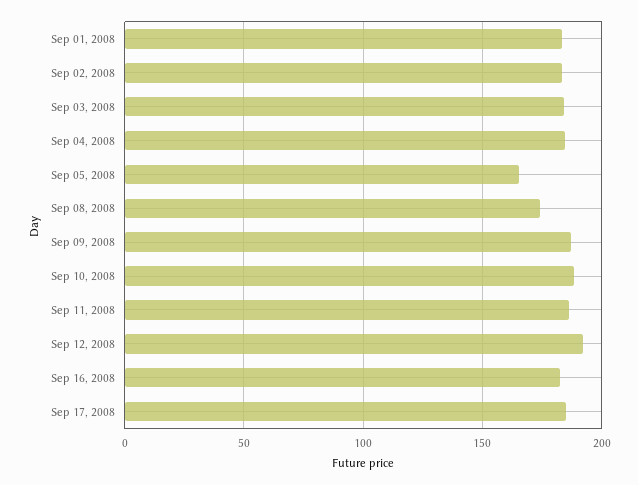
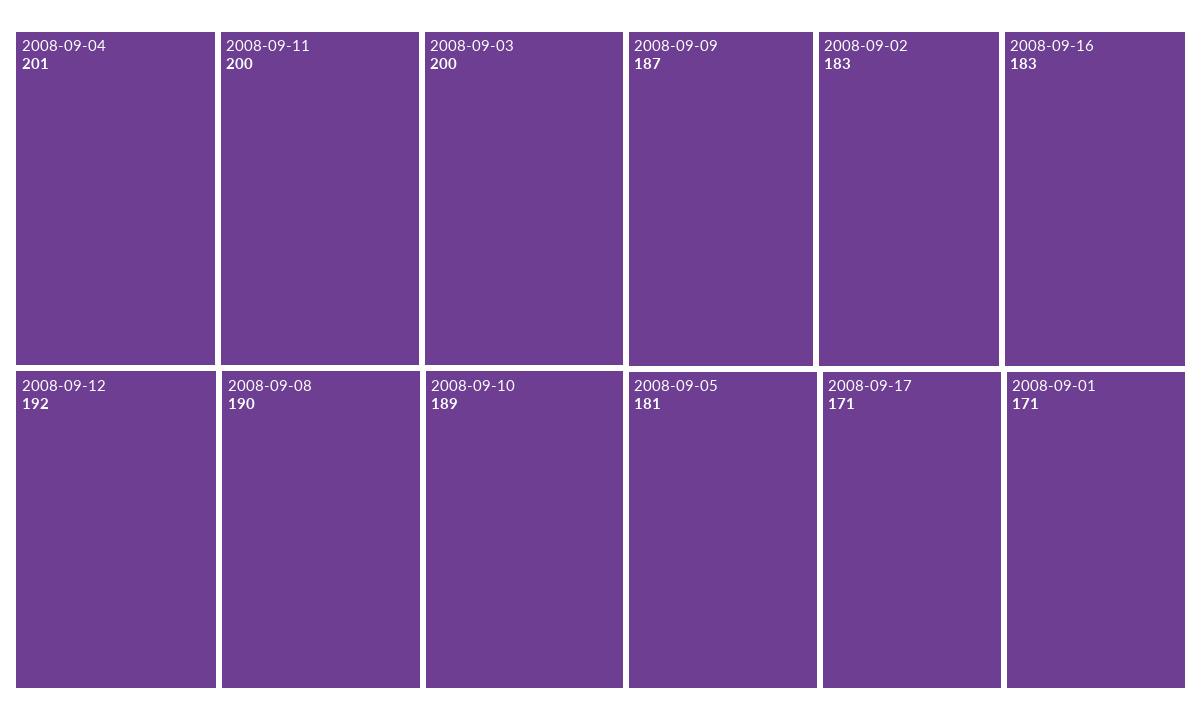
  {
-   "Sep 01, 2008": 185,
+   "Sep 01, 2008": 171,
    "Sep 02, 2008": 183,
-   "Sep 03, 2008": 185,
+   "Sep 03, 2008": 200,
-   "Sep 04, 2008": 185,
+   "Sep 04, 2008": 201,
-   "Sep 05, 2008": 165,
+   "Sep 05, 2008": 181,
-   "Sep 08, 2008": 175,
+   "Sep 08, 2008": 190,
    "Sep 09, 2008": 187,
    "Sep 10, 2008": 189,
-   "Sep 11, 2008": 185,
+   "Sep 11, 2008": 200,
    "Sep 12, 2008": 192,
    "Sep 16, 2008": 183,
-   "Sep 17, 2008": 185
+   "Sep 17, 2008": 171
  }

